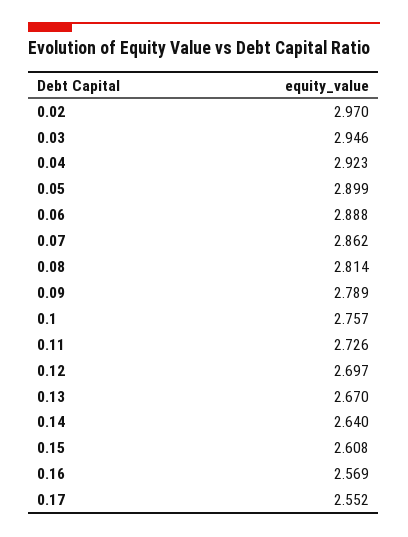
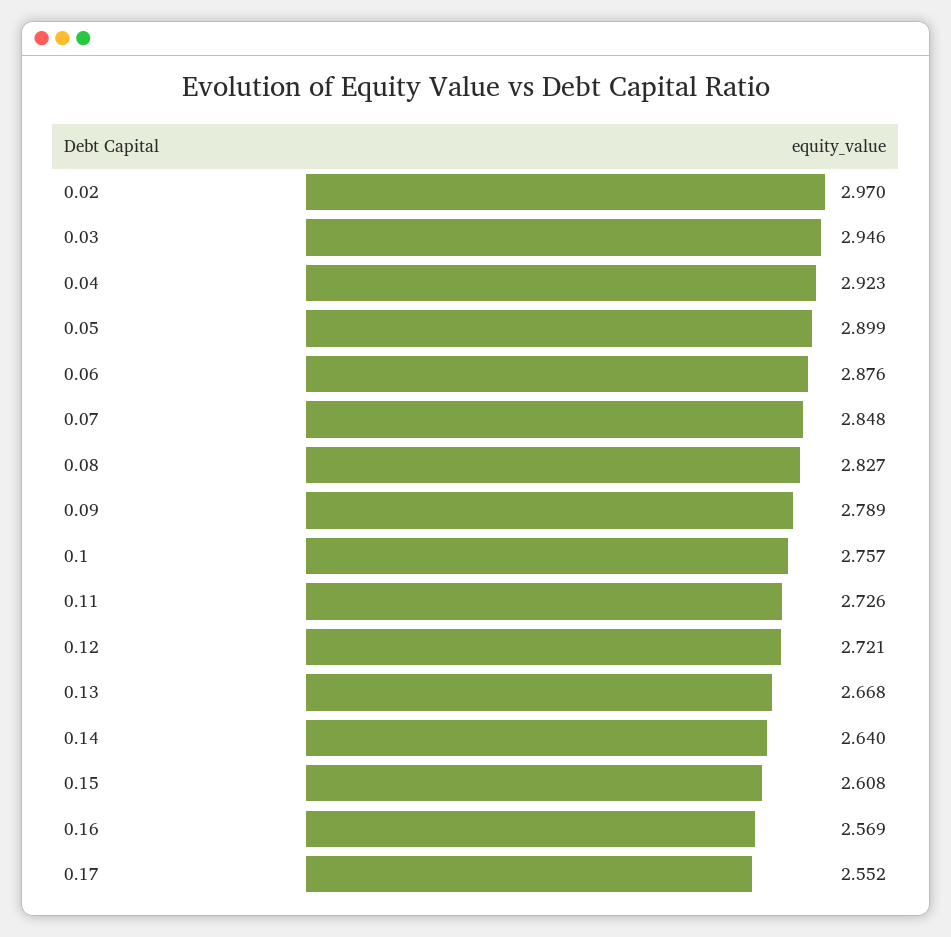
  {
    "0.02": 2.97,
    "0.03": 2.946,
    "0.04": 2.923,
    "0.05": 2.899,
-   "0.06": 2.888,
+   "0.06": 2.876,
-   "0.07": 2.862,
+   "0.07": 2.848,
-   "0.08": 2.814,
+   "0.08": 2.827,
    "0.09": 2.789,
    "0.1": 2.757,
    "0.11": 2.726,
-   "0.12": 2.697,
+   "0.12": 2.721,
-   "0.13": 2.67,
+   "0.13": 2.668,
    "0.14": 2.64,
    "0.15": 2.608,
    "0.16": 2.569,
    "0.17": 2.552
  }

